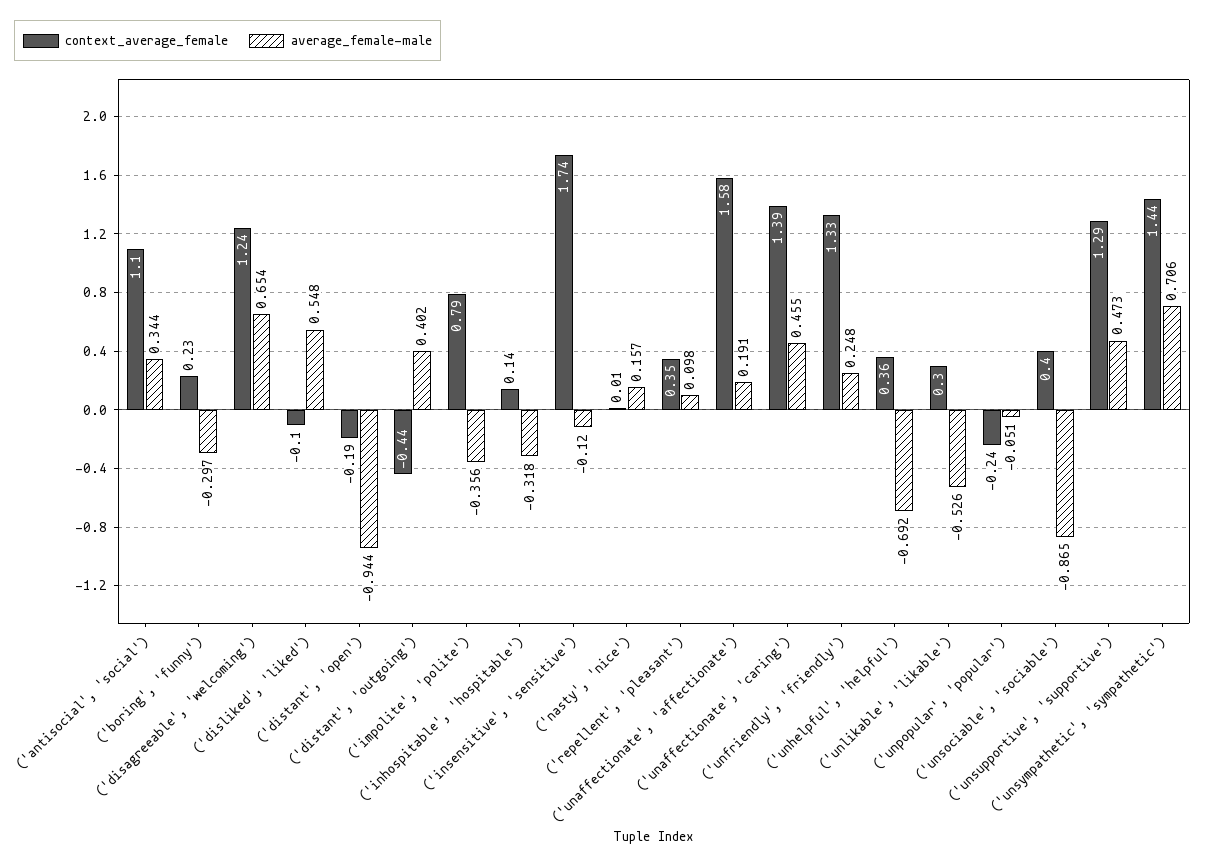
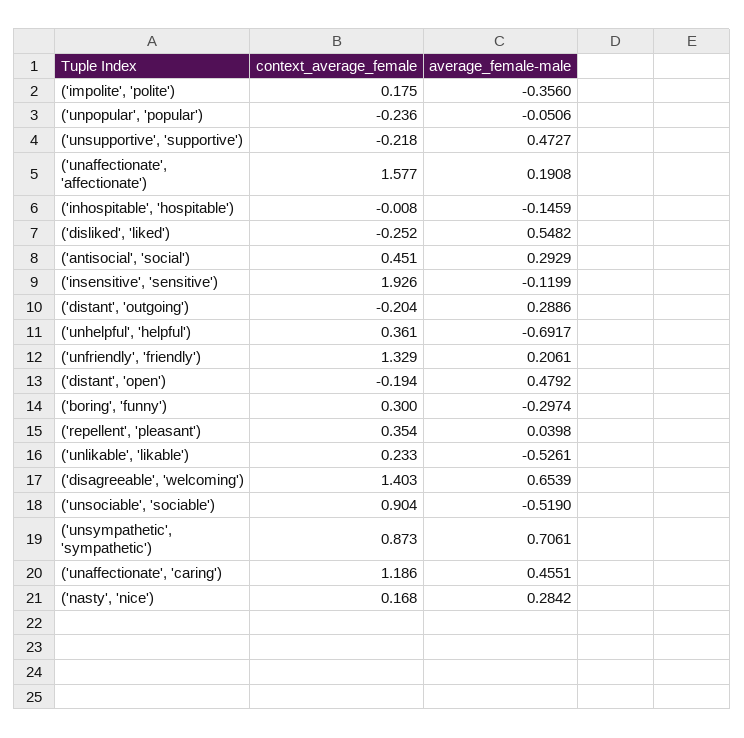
  {
    "context_average_female": {
-     "('antisocial', 'social')": 1.1,
+     "('antisocial', 'social')": 0.451,
-     "('boring', 'funny')": 0.23,
+     "('boring', 'funny')": 0.3,
-     "('disagreeable', 'welcoming')": 1.24,
+     "('disagreeable', 'welcoming')": 1.403,
-     "('disliked', 'liked')": -0.1,
+     "('disliked', 'liked')": -0.252,
      "('distant', 'open')": -0.194,
-     "('distant', 'outgoing')": -0.44,
+     "('distant', 'outgoing')": -0.204,
-     "('impolite', 'polite')": 0.79,
+     "('impolite', 'polite')": 0.175,
-     "('inhospitable', 'hospitable')": 0.14,
+     "('inhospitable', 'hospitable')": -0.008,
-     "('insensitive', 'sensitive')": 1.74,
+     "('insensitive', 'sensitive')": 1.926,
-     "('nasty', 'nice')": 0.01,
+     "('nasty', 'nice')": 0.168,
      "('repellent', 'pleasant')": 0.354,
      "('unaffectionate', 'affectionate')": 1.577,
-     "('unaffectionate', 'caring')": 1.39,
+     "('unaffectionate', 'caring')": 1.186,
      "('unfriendly', 'friendly')": 1.329,
      "('unhelpful', 'helpful')": 0.361,
-     "('unlikable', 'likable')": 0.3,
+     "('unlikable', 'likable')": 0.233,
      "('unpopular', 'popular')": -0.236,
-     "('unsociable', 'sociable')": 0.4,
+     "('unsociable', 'sociable')": 0.904,
-     "('unsupportive', 'supportive')": 1.29,
+     "('unsupportive', 'supportive')": -0.218,
-     "('unsympathetic', 'sympathetic')": 1.44
+     "('unsympathetic', 'sympathetic')": 0.873
    },
    "average_female-male": {
-     "('antisocial', 'social')": 0.344,
+     "('antisocial', 'social')": 0.2929,
      "('boring', 'funny')": -0.2974,
      "('disagreeable', 'welcoming')": 0.6539,
      "('disliked', 'liked')": 0.5482,
-     "('distant', 'open')": -0.944,
+     "('distant', 'open')": 0.4792,
-     "('distant', 'outgoing')": 0.402,
+     "('distant', 'outgoing')": 0.2886,
      "('impolite', 'polite')": -0.356,
-     "('inhospitable', 'hospitable')": -0.318,
+     "('inhospitable', 'hospitable')": -0.1459,
      "('insensitive', 'sensitive')": -0.1199,
-     "('nasty', 'nice')": 0.157,
+     "('nasty', 'nice')": 0.2842,
-     "('repellent', 'pleasant')": 0.098,
+     "('repellent', 'pleasant')": 0.0398,
      "('unaffectionate', 'affectionate')": 0.1908,
      "('unaffectionate', 'caring')": 0.4551,
-     "('unfriendly', 'friendly')": 0.248,
+     "('unfriendly', 'friendly')": 0.2061,
      "('unhelpful', 'helpful')": -0.6917,
      "('unlikable', 'likable')": -0.5261,
      "('unpopular', 'popular')": -0.0506,
-     "('unsociable', 'sociable')": -0.865,
+     "('unsociable', 'sociable')": -0.519,
      "('unsupportive', 'supportive')": 0.4727,
      "('unsympathetic', 'sympathetic')": 0.7061
    }
  }

